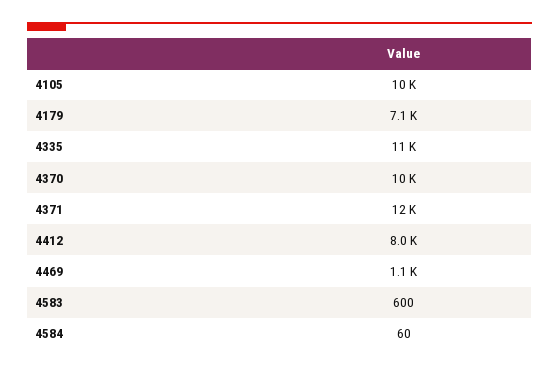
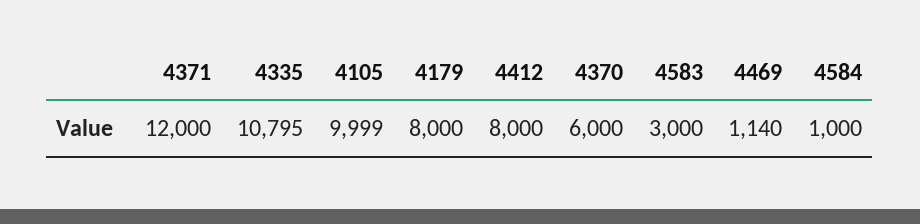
  {
    "4105": 9999,
-   "4179": 7100,
+   "4179": 8000,
    "4335": 10795,
-   "4370": 10000,
+   "4370": 6000,
    "4371": 12000,
    "4412": 8000,
    "4469": 1140,
-   "4583": 600,
+   "4583": 3000,
-   "4584": 60
+   "4584": 1000
  }

